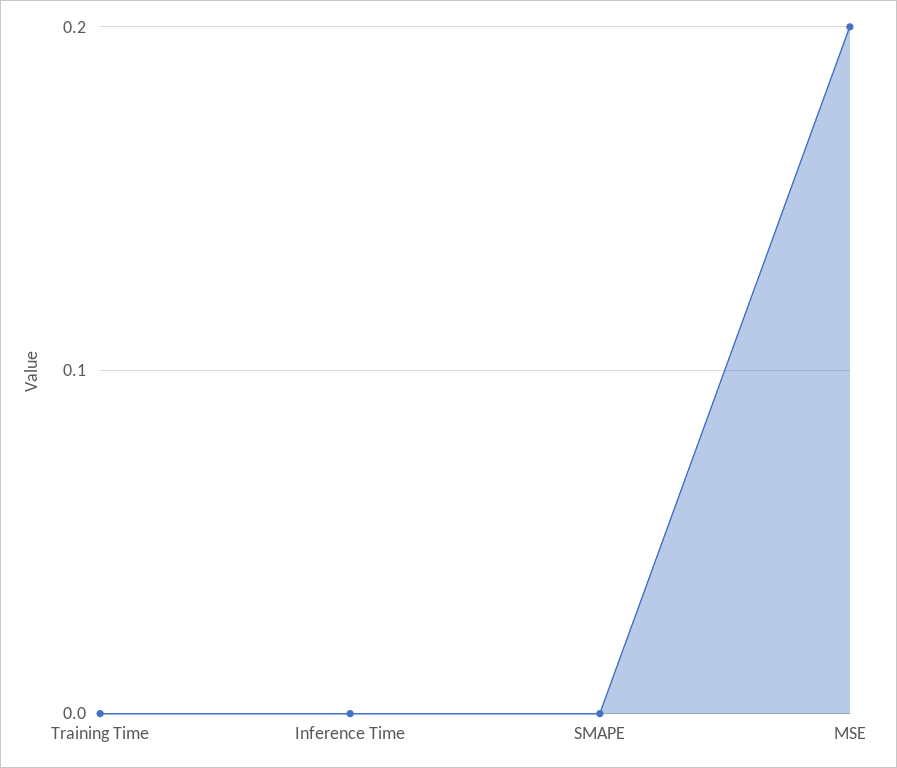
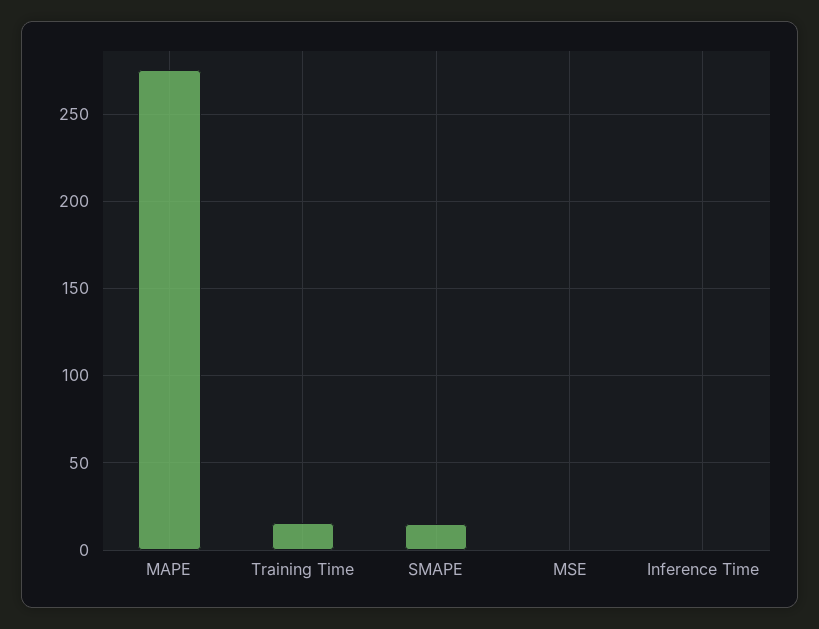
  {
-   "Training Time": 0,
+   "Training Time": 15,
    "Inference Time": 0,
-   "SMAPE": 0,
+   "SMAPE": 15,
-   "MSE": 0.2
+   "MSE": 0.2,
+   "MAPE": 275
  }

